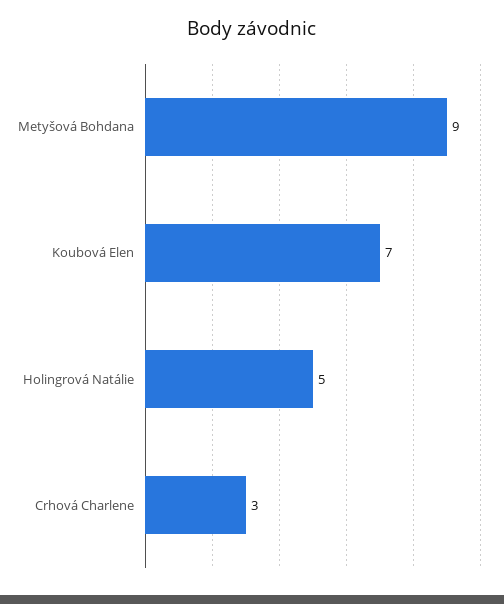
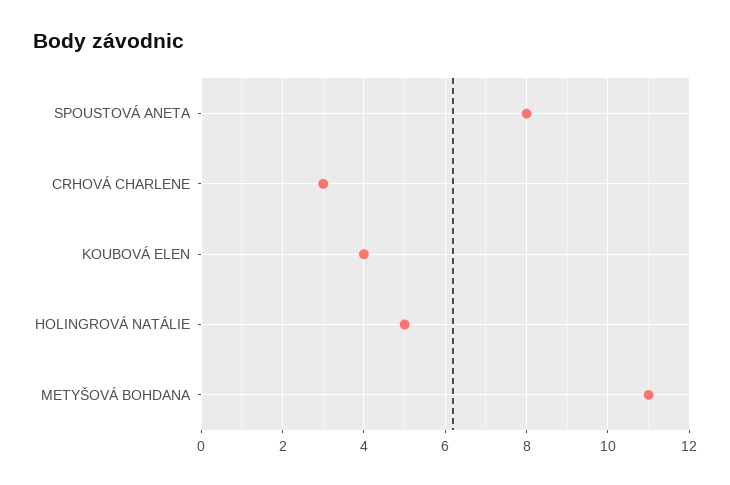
  {
-   "Metyšová Bohdana": 9,
+   "Metyšová Bohdana": 11,
-   "Koubová Elen": 7,
+   "Koubová Elen": 4,
    "Holingrová Natálie": 5,
-   "Crhová Charlene": 3
+   "Crhová Charlene": 3,
+   "SPOUSTOVÁ ANETA": 8
  }

